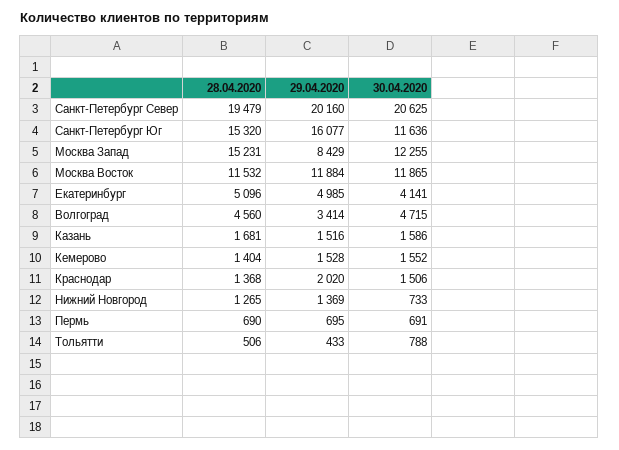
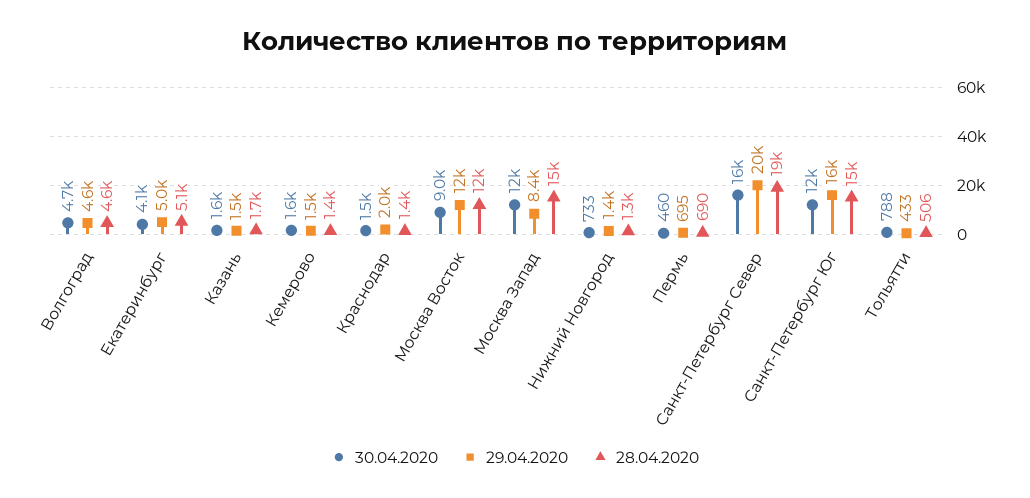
  {
    "28.04.2020": {
      "Санкт-Петербург Север": 19479,
      "Санкт-Петербург Юг": 15320,
      "Москва Запад": 15231,
      "Москва Восток": 11532,
      "Екатеринбург": 5096,
      "Волгоград": 4560,
      "Казань": 1681,
      "Кемерово": 1404,
      "Краснодар": 1368,
      "Нижний Новгород": 1265,
      "Пермь": 690,
      "Тольятти": 506
    },
    "29.04.2020": {
      "Санкт-Петербург Север": 20160,
      "Санкт-Петербург Юг": 16077,
      "Москва Запад": 8429,
      "Москва Восток": 11884,
      "Екатеринбург": 4985,
-     "Волгоград": 3414,
+     "Волгоград": 4600,
      "Казань": 1516,
      "Кемерово": 1528,
      "Краснодар": 2020,
      "Нижний Новгород": 1369,
      "Пермь": 695,
      "Тольятти": 433
    },
    "30.04.2020": {
-     "Санкт-Петербург Север": 20625,
+     "Санкт-Петербург Север": 16000,
      "Санкт-Петербург Юг": 11636,
      "Москва Запад": 12255,
-     "Москва Восток": 11865,
+     "Москва Восток": 9000,
      "Екатеринбург": 4141,
      "Волгоград": 4715,
      "Казань": 1586,
      "Кемерово": 1552,
      "Краснодар": 1506,
      "Нижний Новгород": 733,
-     "Пермь": 691,
+     "Пермь": 460,
      "Тольятти": 788
    }
  }

